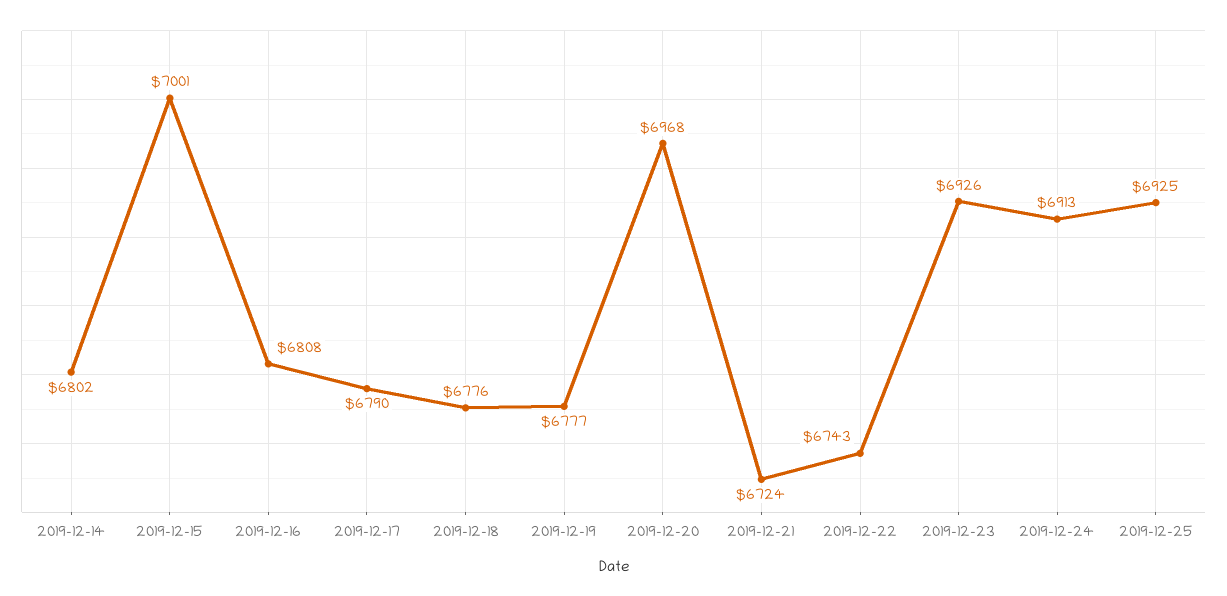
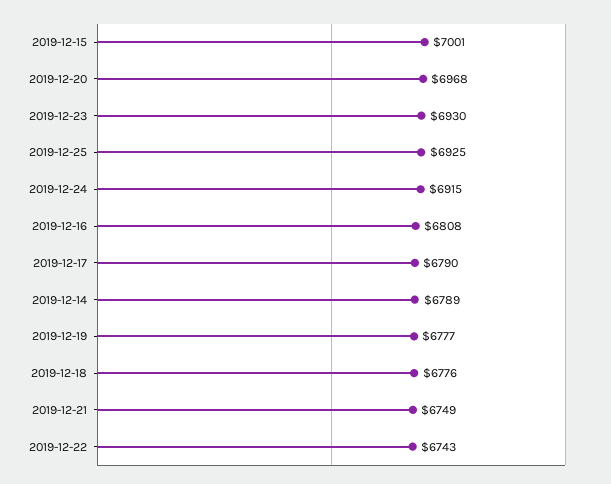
  {
-   "2019-12-14": 6802,
+   "2019-12-14": 6789,
    "2019-12-15": 7001,
    "2019-12-16": 6808,
    "2019-12-17": 6790,
    "2019-12-18": 6776,
    "2019-12-19": 6777,
    "2019-12-20": 6968,
-   "2019-12-21": 6724,
+   "2019-12-21": 6749,
    "2019-12-22": 6743,
-   "2019-12-23": 6926,
+   "2019-12-23": 6930,
-   "2019-12-24": 6913,
+   "2019-12-24": 6915,
    "2019-12-25": 6925
  }

